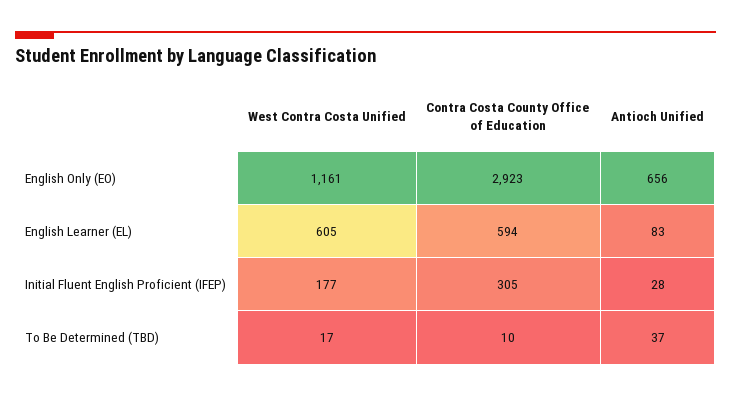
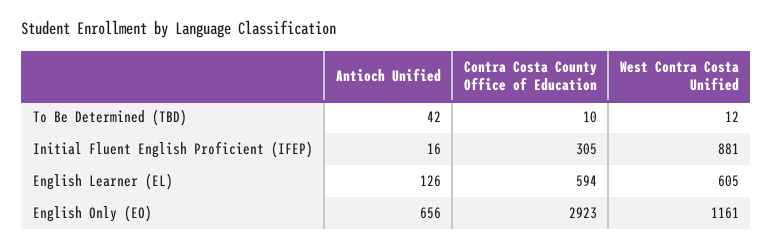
  {
    "West Contra Costa Unified": {
      "English Only (EO)": 1161,
      "English Learner (EL)": 605,
-     "Initial Fluent English Proficient (IFEP)": 177,
+     "Initial Fluent English Proficient (IFEP)": 881,
-     "To Be Determined (TBD)": 17
+     "To Be Determined (TBD)": 12
    },
    "Contra Costa County Office of Education": {
      "English Only (EO)": 2923,
      "English Learner (EL)": 594,
      "Initial Fluent English Proficient (IFEP)": 305,
      "To Be Determined (TBD)": 10
    },
    "Antioch Unified": {
      "English Only (EO)": 656,
-     "English Learner (EL)": 83,
+     "English Learner (EL)": 126,
-     "Initial Fluent English Proficient (IFEP)": 28,
+     "Initial Fluent English Proficient (IFEP)": 16,
-     "To Be Determined (TBD)": 37
+     "To Be Determined (TBD)": 42
    }
  }

